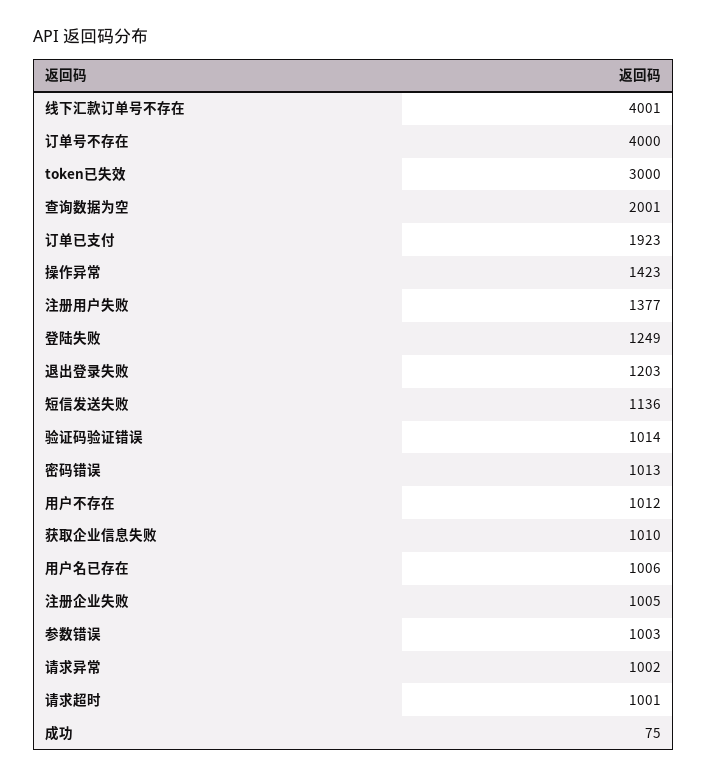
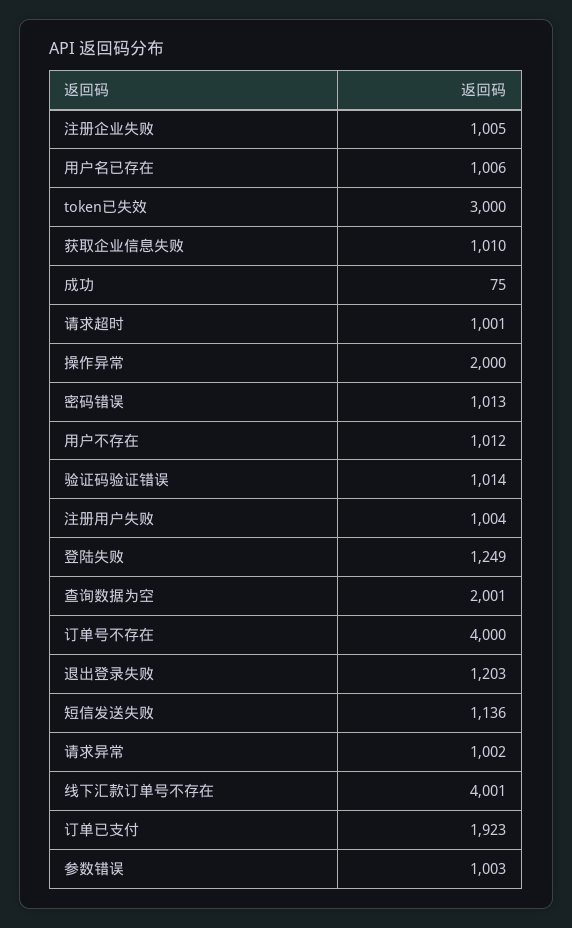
  {
    "线下汇款订单号不存在": 4001,
    "订单号不存在": 4000,
    "token已失效": 3000,
    "查询数据为空": 2001,
    "订单已支付": 1923,
-   "操作异常": 1423,
+   "操作异常": 2000,
-   "注册用户失败": 1377,
+   "注册用户失败": 1004,
    "登陆失败": 1249,
    "退出登录失败": 1203,
    "短信发送失败": 1136,
    "验证码验证错误": 1014,
    "密码错误": 1013,
    "用户不存在": 1012,
    "获取企业信息失败": 1010,
    "用户名已存在": 1006,
    "注册企业失败": 1005,
    "参数错误": 1003,
    "请求异常": 1002,
    "请求超时": 1001,
    "成功": 75
  }

